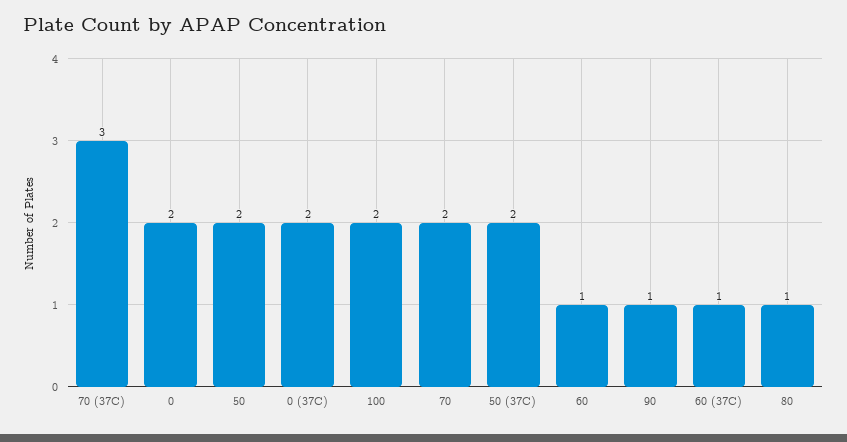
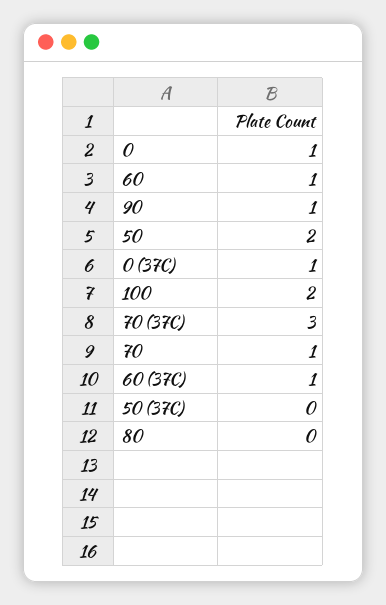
  {
    "70 (37C)": 3,
-   "0": 2,
+   "0": 1,
    "50": 2,
-   "0 (37C)": 2,
+   "0 (37C)": 1,
    "100": 2,
-   "70": 2,
+   "70": 1,
-   "50 (37C)": 2,
+   "50 (37C)": 0,
    "60": 1,
    "90": 1,
    "60 (37C)": 1,
-   "80": 1
+   "80": 0
  }

